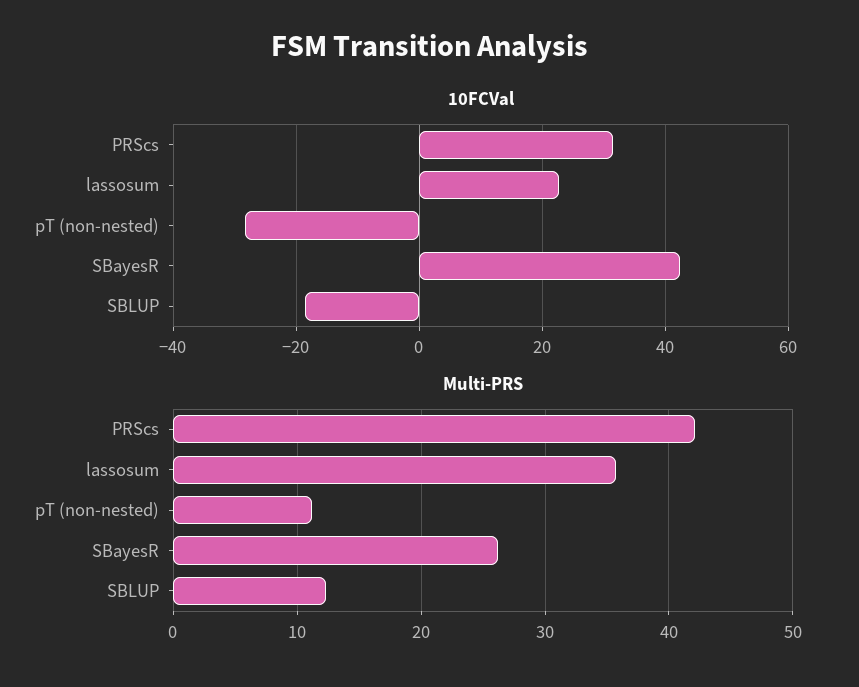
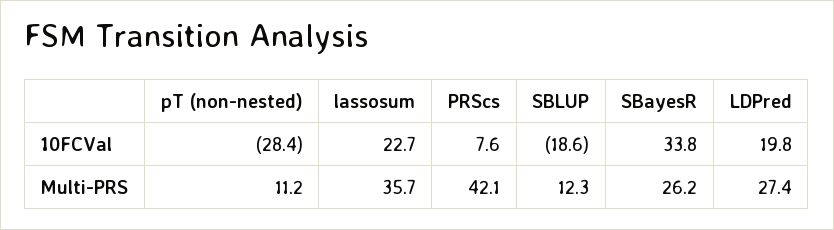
  {
    "10FCVal": {
-     "PRScs": 32,
+     "PRScs": 7.6,
      "lassosum": 22.7,
      "pT (non-nested)": -28.4,
-     "SBayesR": 42,
+     "SBayesR": 33.8,
-     "SBLUP": -18.6
+     "SBLUP": -18.6,
+     "LDPred": 19.8
    },
    "Multi-PRS": {
      "PRScs": 42.1,
      "lassosum": 35.7,
      "pT (non-nested)": 11.2,
      "SBayesR": 26.2,
-     "SBLUP": 12.3
+     "SBLUP": 12.3,
+     "LDPred": 27.4
    }
  }

